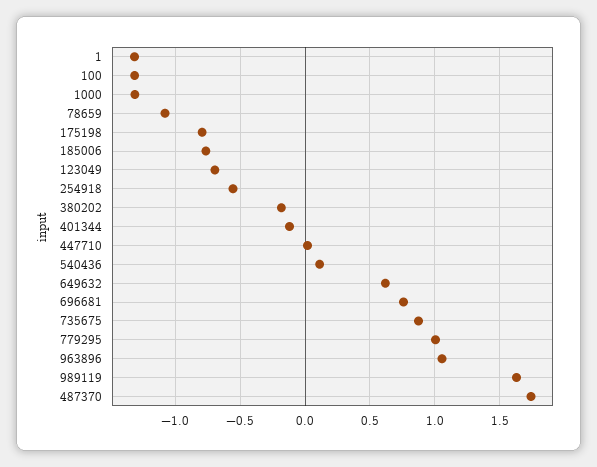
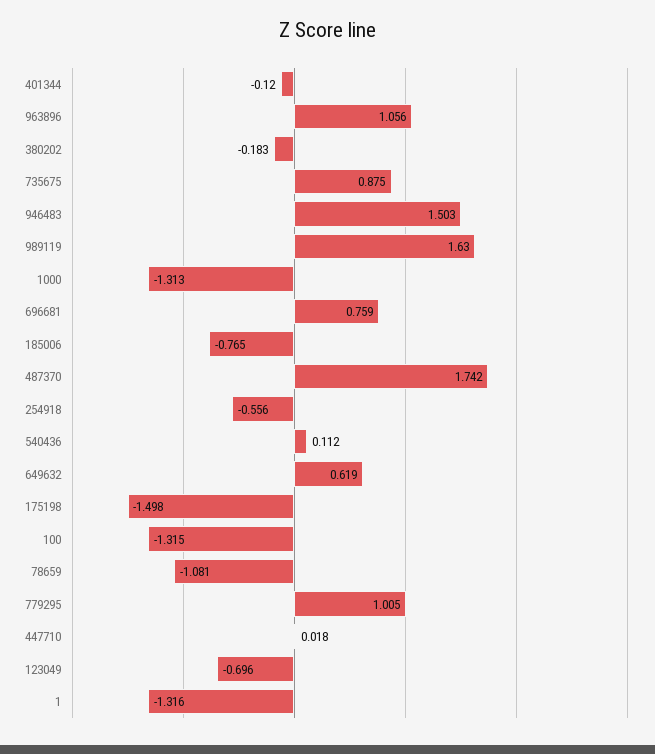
  {
    "1": -1.316,
    "100": -1.315,
    "1000": -1.313,
    "78659": -1.081,
-   "175198": -0.8,
+   "175198": -1.498,
    "185006": -0.765,
    "123049": -0.696,
    "254918": -0.556,
    "380202": -0.183,
    "401344": -0.12,
    "447710": 0.018,
    "540436": 0.112,
    "649632": 0.619,
    "696681": 0.759,
    "735675": 0.875,
    "779295": 1.005,
    "963896": 1.056,
    "989119": 1.63,
-   "487370": 1.742
+   "487370": 1.742,
+   "946483": 1.503
  }

